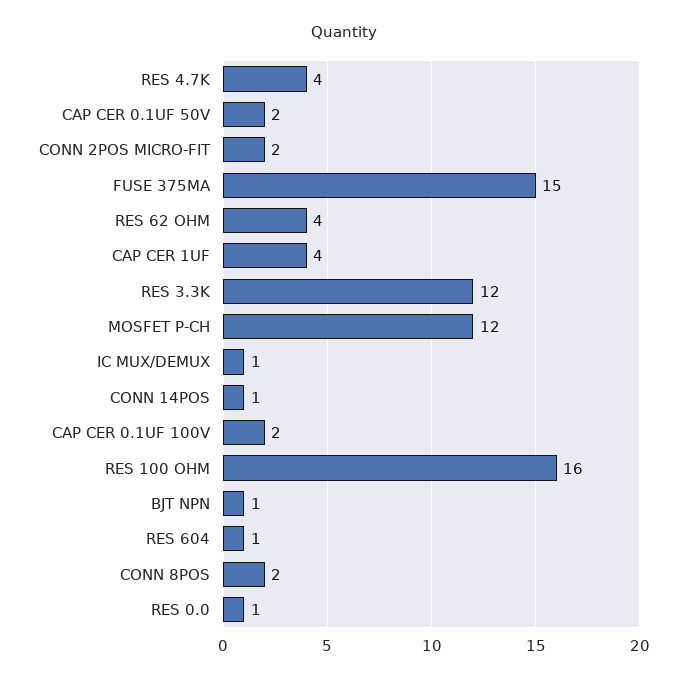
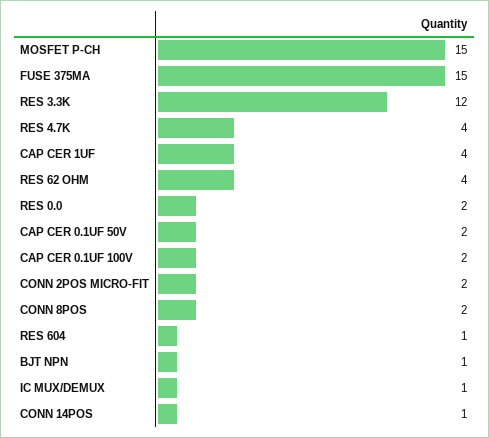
  {
    "RES 4.7K": 4,
    "CAP CER 0.1UF 50V": 2,
    "CONN 2POS MICRO-FIT": 2,
    "FUSE 375MA": 15,
    "RES 62 OHM": 4,
    "CAP CER 1UF": 4,
    "RES 3.3K": 12,
-   "MOSFET P-CH": 12,
+   "MOSFET P-CH": 15,
    "IC MUX/DEMUX": 1,
    "CONN 14POS": 1,
    "CAP CER 0.1UF 100V": 2,
-   "RES 100 OHM": 16,
    "BJT NPN": 1,
    "RES 604": 1,
    "CONN 8POS": 2,
-   "RES 0.0": 1
+   "RES 0.0": 2
  }

